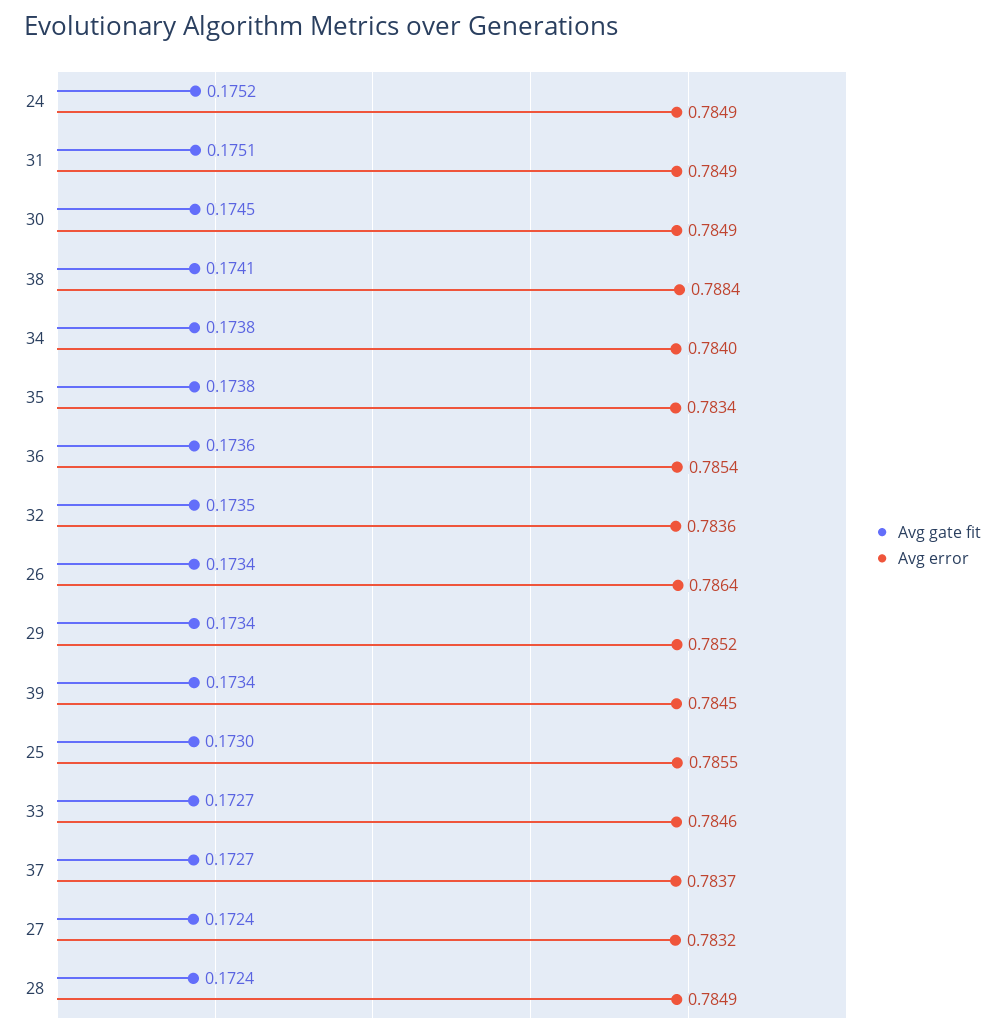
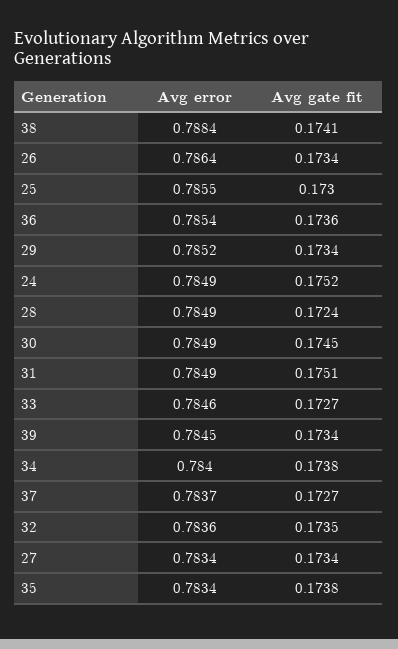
  {
    "Avg gate fit": {
      "24": 0.1752,
      "31": 0.1751,
      "30": 0.1745,
      "38": 0.1741,
      "34": 0.1738,
      "35": 0.1738,
      "36": 0.1736,
      "32": 0.1735,
      "26": 0.1734,
      "29": 0.1734,
      "39": 0.1734,
      "25": 0.173,
      "33": 0.1727,
      "37": 0.1727,
-     "27": 0.1724,
+     "27": 0.1734,
      "28": 0.1724
    },
    "Avg error": {
      "24": 0.7849,
      "31": 0.7849,
      "30": 0.7849,
      "38": 0.7884,
      "34": 0.784,
      "35": 0.7834,
      "36": 0.7854,
      "32": 0.7836,
      "26": 0.7864,
      "29": 0.7852,
      "39": 0.7845,
      "25": 0.7855,
      "33": 0.7846,
      "37": 0.7837,
-     "27": 0.7832,
+     "27": 0.7834,
      "28": 0.7849
    }
  }

